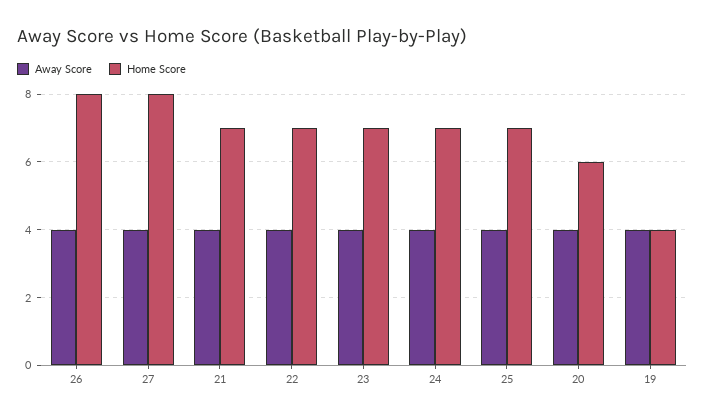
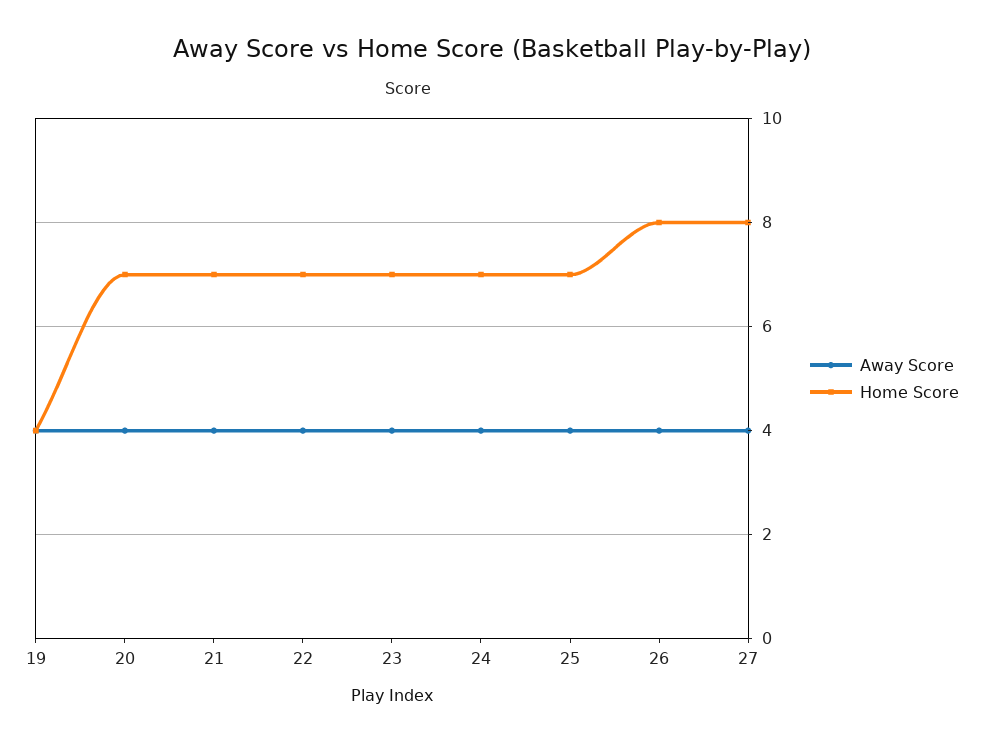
  {
    "Away Score": {
      "26": 4,
      "27": 4,
      "21": 4,
      "22": 4,
      "23": 4,
      "24": 4,
      "25": 4,
      "20": 4,
      "19": 4
    },
    "Home Score": {
      "26": 8,
      "27": 8,
      "21": 7,
      "22": 7,
      "23": 7,
      "24": 7,
      "25": 7,
-     "20": 6,
+     "20": 7,
      "19": 4
    }
  }

